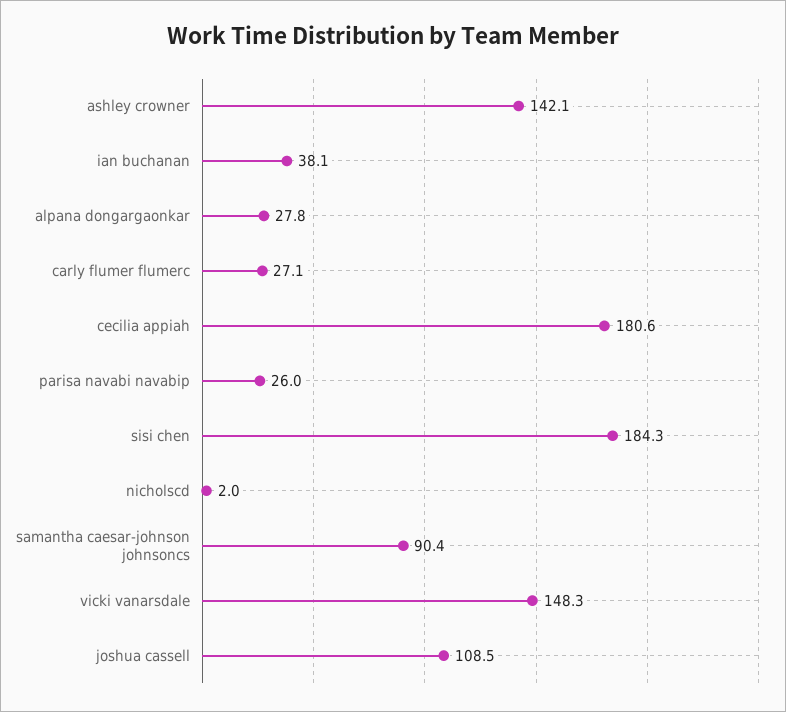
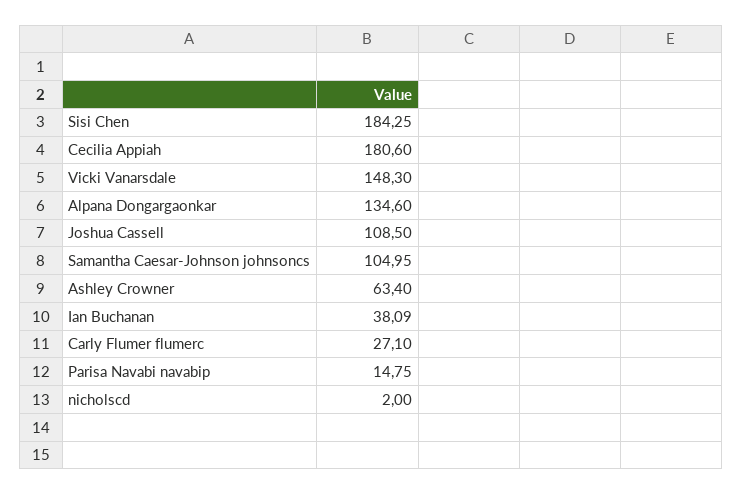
  {
-   "ashley crowner": 142.1,
+   "ashley crowner": 63.4,
    "ian buchanan": 38.09,
-   "alpana dongargaonkar": 27.8,
+   "alpana dongargaonkar": 134.6,
    "carly flumer flumerc": 27.1,
    "cecilia appiah": 180.6,
-   "parisa navabi navabip": 26,
+   "parisa navabi navabip": 14.75,
    "sisi chen": 184.25,
    "nicholscd": 2,
-   "samantha caesar-johnson johnsoncs": 90.4,
+   "samantha caesar-johnson johnsoncs": 104.95,
    "vicki vanarsdale": 148.3,
    "joshua cassell": 108.5
  }

